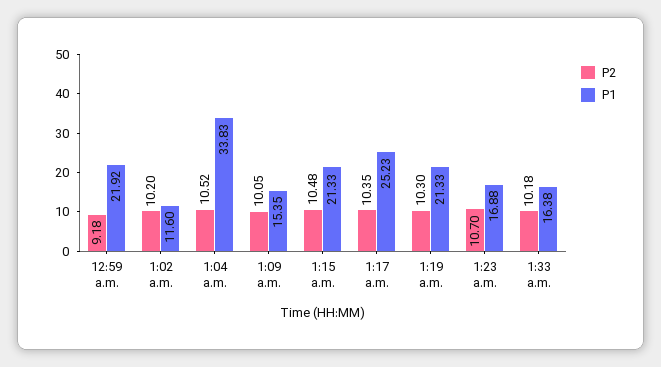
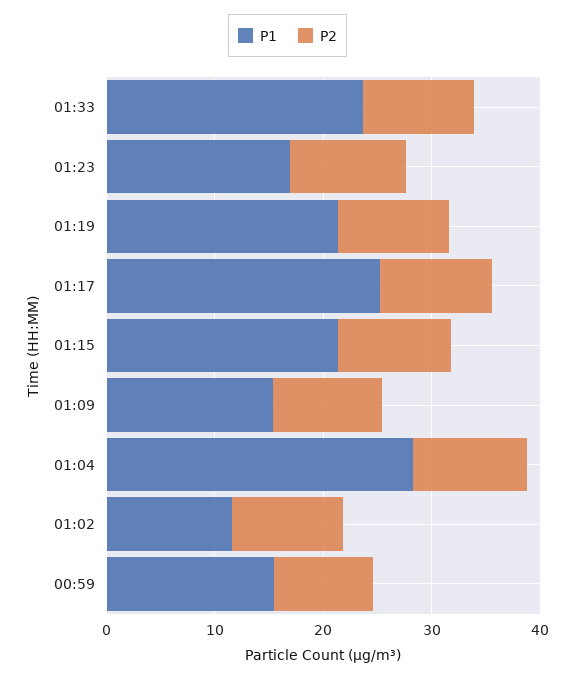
  {
    "P2": {
      "12:59 a.m.": 9.18,
      "1:02 a.m.": 10.2,
      "1:04 a.m.": 10.52,
      "1:09 a.m.": 10.05,
      "1:15 a.m.": 10.48,
      "1:17 a.m.": 10.35,
      "1:19 a.m.": 10.3,
      "1:23 a.m.": 10.7,
      "1:33 a.m.": 10.18
    },
    "P1": {
-     "12:59 a.m.": 21.92,
+     "12:59 a.m.": 16,
      "1:02 a.m.": 11.6,
-     "1:04 a.m.": 33.83,
+     "1:04 a.m.": 28,
      "1:09 a.m.": 15.35,
      "1:15 a.m.": 21.33,
      "1:17 a.m.": 25.23,
      "1:19 a.m.": 21.33,
      "1:23 a.m.": 16.88,
-     "1:33 a.m.": 16.38
+     "1:33 a.m.": 24
    }
  }

